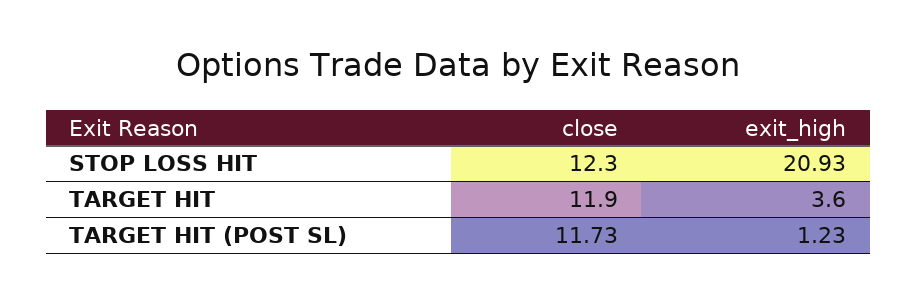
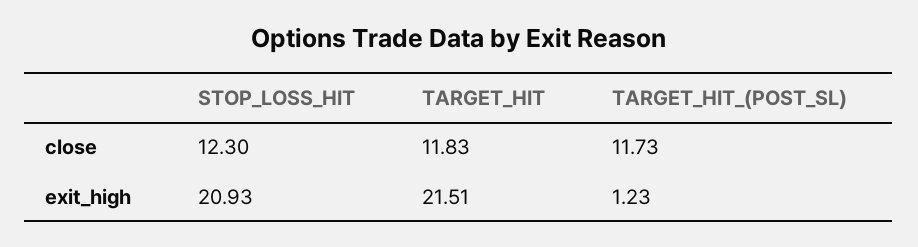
  {
    "close": {
      "STOP LOSS HIT": 12.3,
-     "TARGET HIT": 11.9,
+     "TARGET HIT": 11.83,
      "TARGET HIT (POST SL)": 11.73
    },
    "exit_high": {
      "STOP LOSS HIT": 20.93,
-     "TARGET HIT": 3.6,
+     "TARGET HIT": 21.51,
      "TARGET HIT (POST SL)": 1.23
    }
  }

